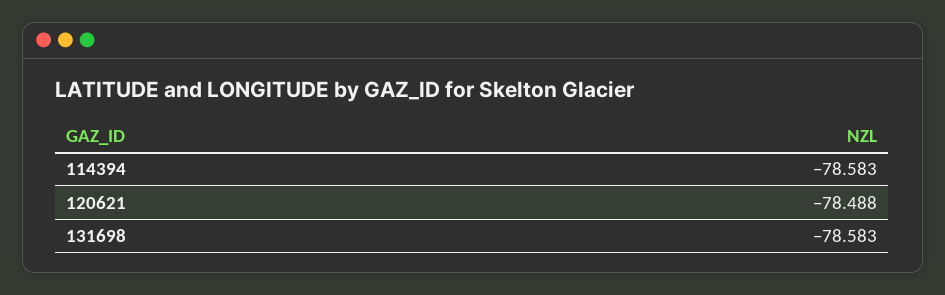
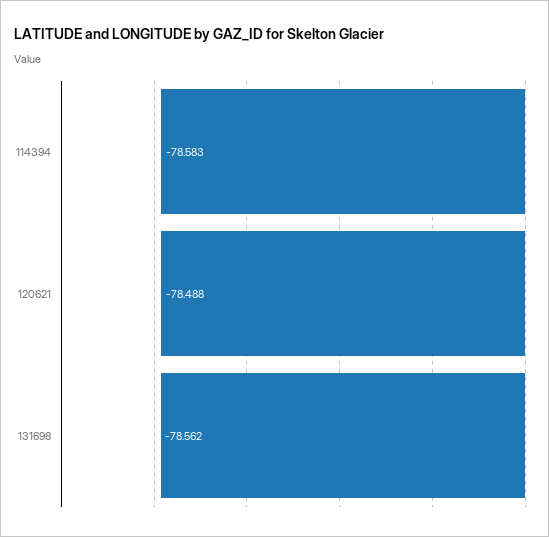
  {
    "114394": -78.583,
    "120621": -78.488,
-   "131698": -78.583
+   "131698": -78.562
  }

